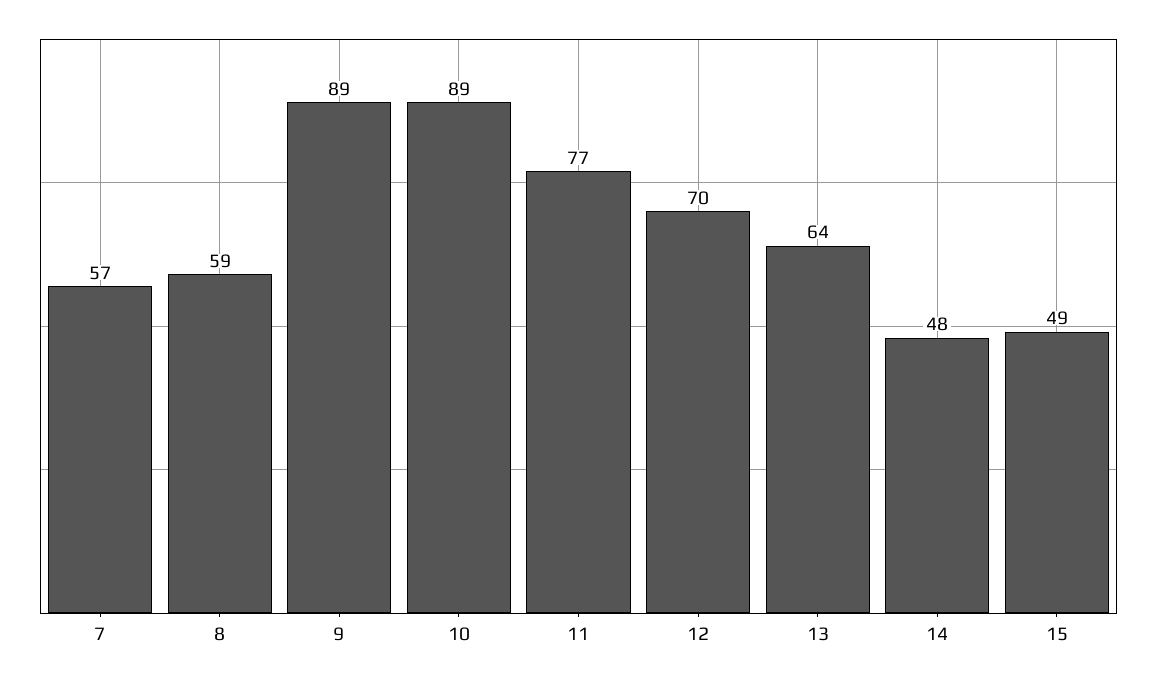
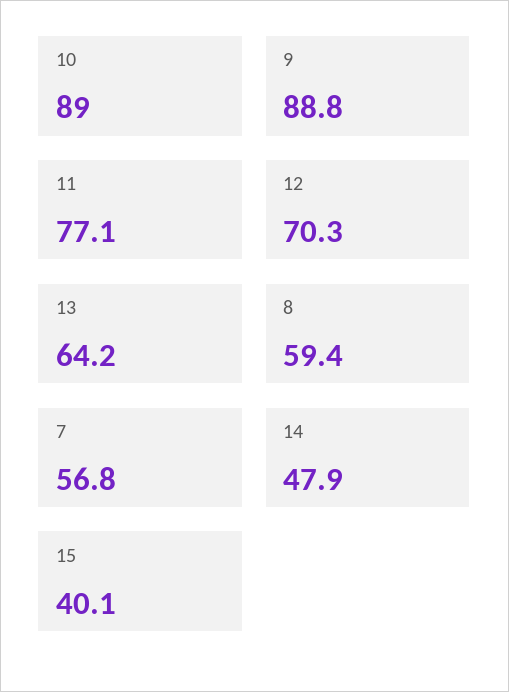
  {
    "7": 56.8,
    "8": 59.4,
    "9": 88.8,
    "10": 89,
    "11": 77.1,
    "12": 70.3,
    "13": 64.2,
    "14": 47.9,
-   "15": 49
+   "15": 40.1
  }

